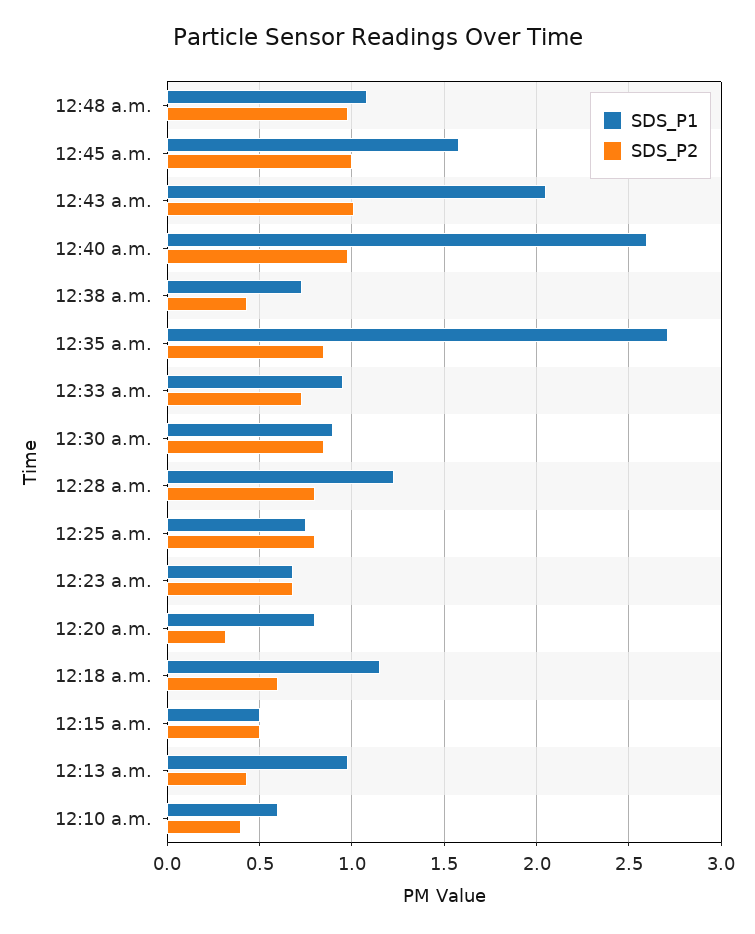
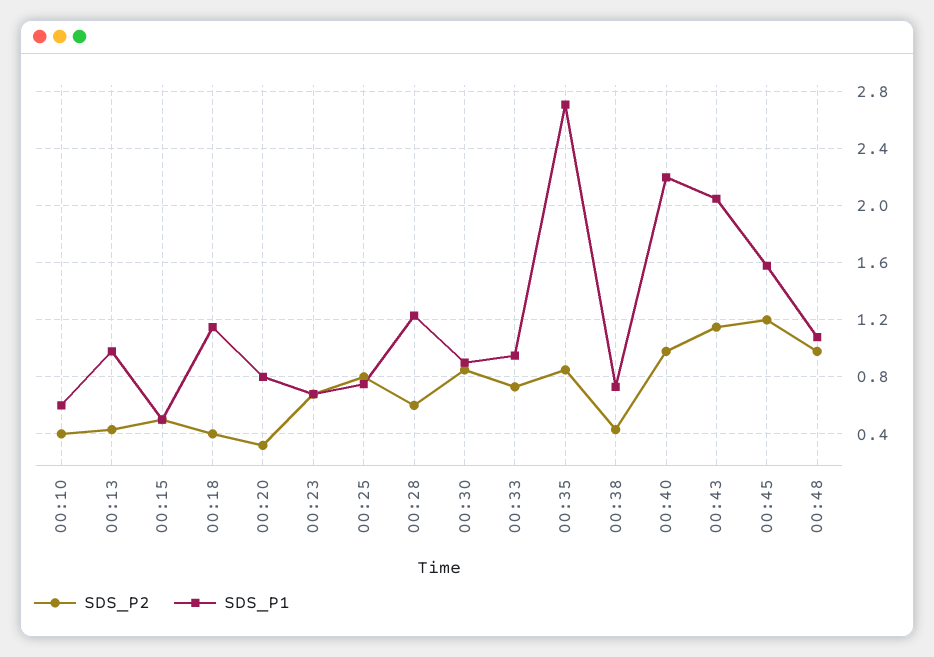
  {
    "SDS_P1": {
      "12:48 a.m.": 1.1,
      "12:45 a.m.": 1.6,
      "12:43 a.m.": 2.05,
-     "12:40 a.m.": 2.6,
+     "12:40 a.m.": 2.2,
      "12:38 a.m.": 0.75,
      "12:35 a.m.": 2.7,
      "12:33 a.m.": 0.95,
      "12:30 a.m.": 0.9,
      "12:28 a.m.": 1.25,
      "12:25 a.m.": 0.75,
      "12:23 a.m.": 0.7,
      "12:20 a.m.": 0.8,
      "12:18 a.m.": 1.15,
      "12:15 a.m.": 0.5,
      "12:13 a.m.": 1,
      "12:10 a.m.": 0.6
    },
    "SDS_P2": {
      "12:48 a.m.": 1,
-     "12:45 a.m.": 1,
+     "12:45 a.m.": 1.2,
-     "12:43 a.m.": 1,
+     "12:43 a.m.": 1.15,
      "12:40 a.m.": 1,
      "12:38 a.m.": 0.45,
      "12:35 a.m.": 0.85,
      "12:33 a.m.": 0.75,
      "12:30 a.m.": 0.85,
-     "12:28 a.m.": 0.8,
+     "12:28 a.m.": 0.6,
      "12:25 a.m.": 0.8,
      "12:23 a.m.": 0.7,
      "12:20 a.m.": 0.3,
-     "12:18 a.m.": 0.6,
+     "12:18 a.m.": 0.4,
      "12:15 a.m.": 0.5,
      "12:13 a.m.": 0.45,
      "12:10 a.m.": 0.4
    }
  }

